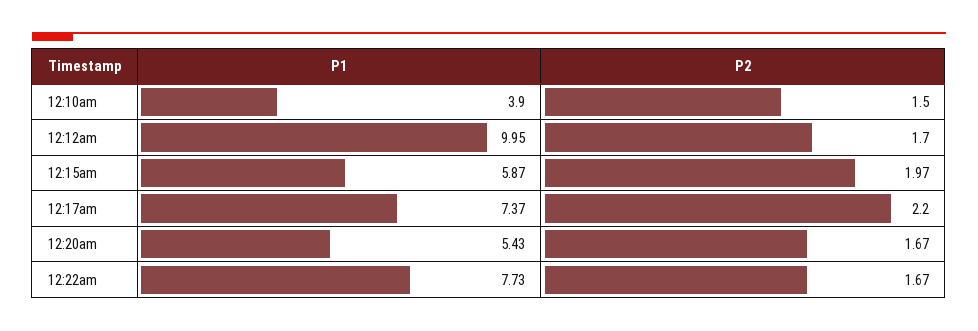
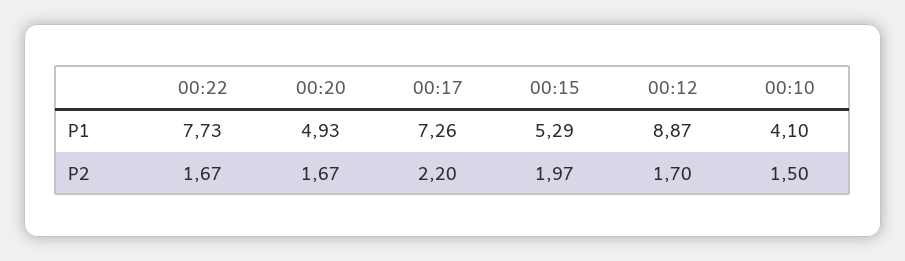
  {
    "P1": {
-     "12:10am": 3.9,
+     "12:10am": 4.1,
-     "12:12am": 9.95,
+     "12:12am": 8.87,
-     "12:15am": 5.87,
+     "12:15am": 5.29,
-     "12:17am": 7.37,
+     "12:17am": 7.26,
-     "12:20am": 5.43,
+     "12:20am": 4.93,
      "12:22am": 7.73
    },
    "P2": {
      "12:10am": 1.5,
      "12:12am": 1.7,
      "12:15am": 1.97,
      "12:17am": 2.2,
      "12:20am": 1.67,
      "12:22am": 1.67
    }
  }

